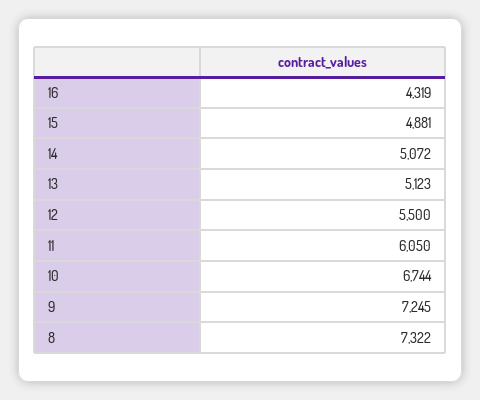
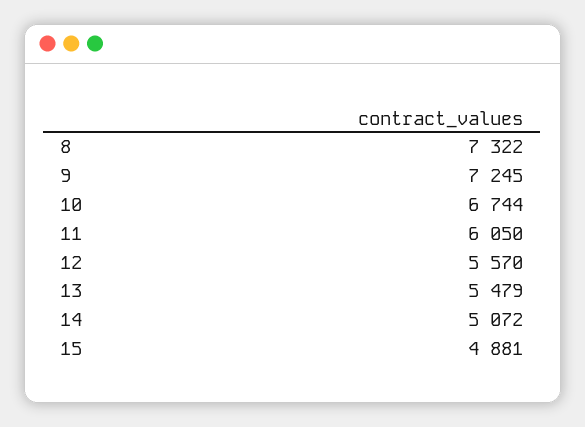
  {
-   "16": 4319,
    "15": 4881,
    "14": 5072,
-   "13": 5123,
+   "13": 5479,
-   "12": 5500,
+   "12": 5570,
    "11": 6050,
    "10": 6744,
    "9": 7245,
    "8": 7322
  }

